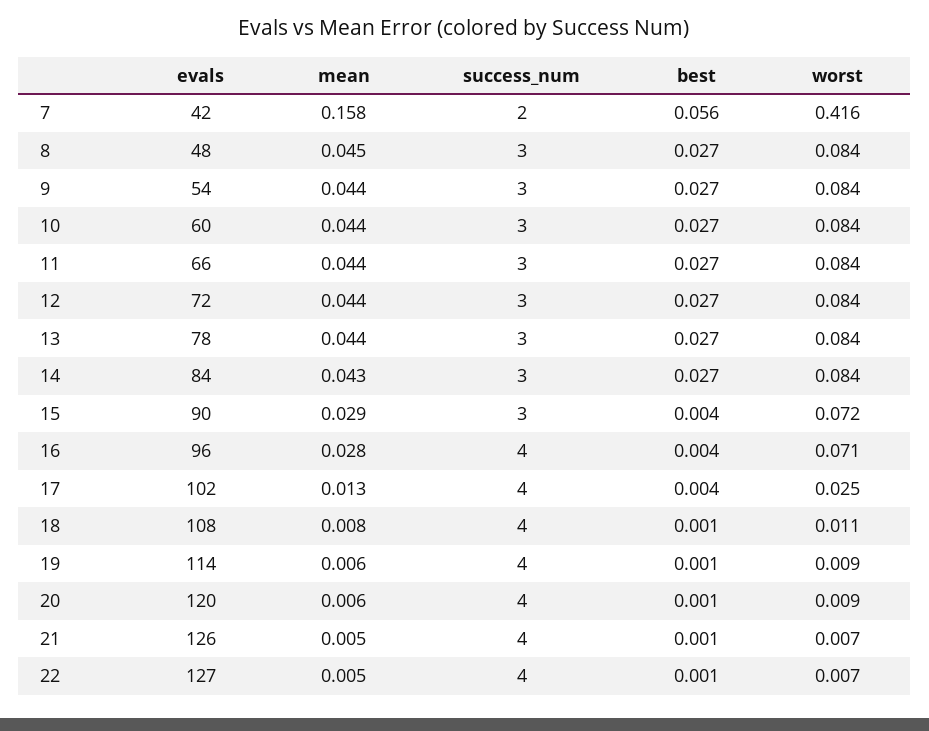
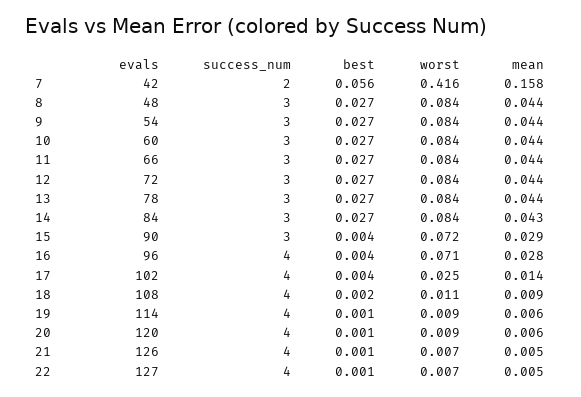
  {
    "evals": {
      "7": 42,
      "8": 48,
      "9": 54,
      "10": 60,
      "11": 66,
      "12": 72,
      "13": 78,
      "14": 84,
      "15": 90,
      "16": 96,
      "17": 102,
      "18": 108,
      "19": 114,
      "20": 120,
      "21": 126,
      "22": 127
    },
    "mean": {
      "7": 0.158,
-     "8": 0.045,
+     "8": 0.044,
      "9": 0.044,
      "10": 0.044,
      "11": 0.044,
      "12": 0.044,
      "13": 0.044,
      "14": 0.043,
      "15": 0.029,
      "16": 0.028,
-     "17": 0.013,
+     "17": 0.014,
-     "18": 0.008,
+     "18": 0.009,
      "19": 0.006,
      "20": 0.006,
      "21": 0.005,
      "22": 0.005
    },
    "success_num": {
      "7": 2,
      "8": 3,
      "9": 3,
      "10": 3,
      "11": 3,
      "12": 3,
      "13": 3,
      "14": 3,
      "15": 3,
      "16": 4,
      "17": 4,
      "18": 4,
      "19": 4,
      "20": 4,
      "21": 4,
      "22": 4
    },
    "best": {
      "7": 0.056,
      "8": 0.027,
      "9": 0.027,
      "10": 0.027,
      "11": 0.027,
      "12": 0.027,
      "13": 0.027,
      "14": 0.027,
      "15": 0.004,
      "16": 0.004,
      "17": 0.004,
-     "18": 0.001,
+     "18": 0.002,
      "19": 0.001,
      "20": 0.001,
      "21": 0.001,
      "22": 0.001
    },
    "worst": {
      "7": 0.416,
      "8": 0.084,
      "9": 0.084,
      "10": 0.084,
      "11": 0.084,
      "12": 0.084,
      "13": 0.084,
      "14": 0.084,
      "15": 0.072,
      "16": 0.071,
      "17": 0.025,
      "18": 0.011,
      "19": 0.009,
      "20": 0.009,
      "21": 0.007,
      "22": 0.007
    }
  }

